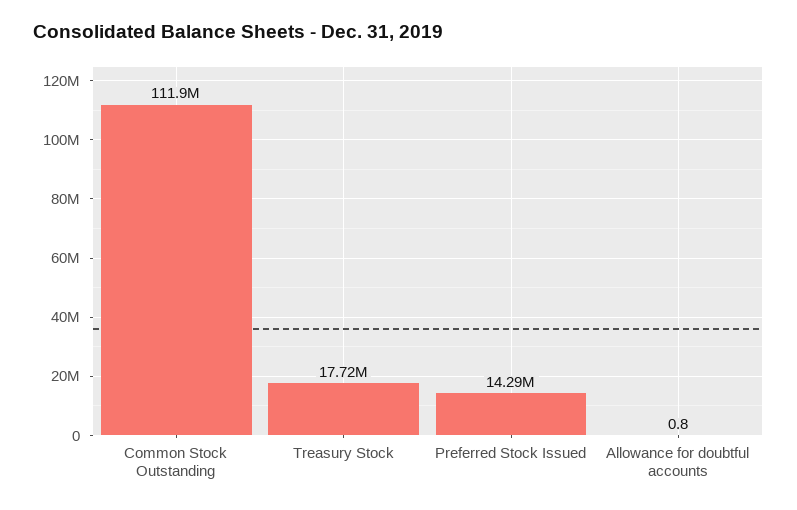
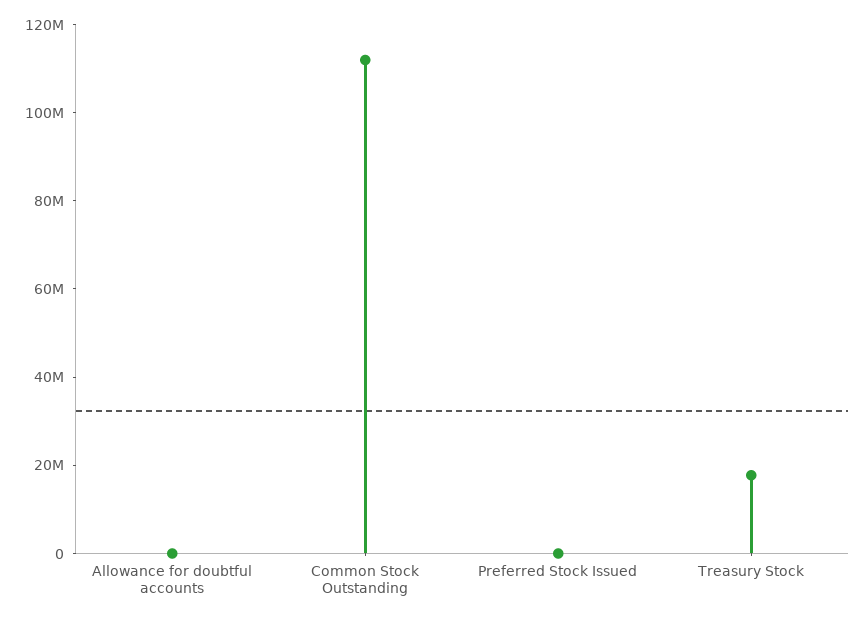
  {
    "Common Stock Outstanding": 111900000,
    "Treasury Stock": 17720000,
-   "Preferred Stock Issued": 14290000,
+   "Preferred Stock Issued": 0,
    "Allowance for doubtful accounts": 0.8
  }

